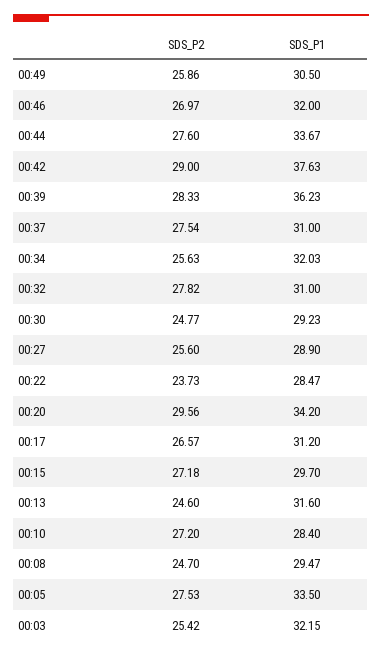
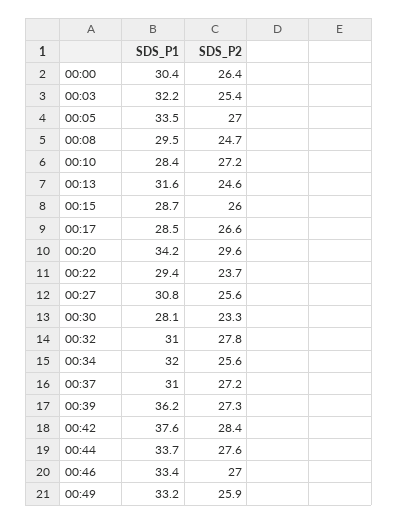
  {
    "SDS_P2": {
      "00:49": 25.86,
      "00:46": 26.97,
      "00:44": 27.6,
-     "00:42": 29,
+     "00:42": 28.4,
-     "00:39": 28.33,
+     "00:39": 27.3,
-     "00:37": 27.54,
+     "00:37": 27.2,
      "00:34": 25.63,
      "00:32": 27.82,
-     "00:30": 24.77,
+     "00:30": 23.3,
      "00:27": 25.6,
      "00:22": 23.73,
      "00:20": 29.56,
      "00:17": 26.57,
-     "00:15": 27.18,
+     "00:15": 26,
      "00:13": 24.6,
      "00:10": 27.2,
      "00:08": 24.7,
-     "00:05": 27.53,
+     "00:05": 27,
-     "00:03": 25.42
+     "00:03": 25.42,
+     "00:00": 26.4
    },
    "SDS_P1": {
-     "00:49": 30.5,
+     "00:49": 33.2,
-     "00:46": 32,
+     "00:46": 33.4,
      "00:44": 33.67,
      "00:42": 37.63,
      "00:39": 36.23,
      "00:37": 31,
      "00:34": 32.03,
      "00:32": 31,
-     "00:30": 29.23,
+     "00:30": 28.1,
-     "00:27": 28.9,
+     "00:27": 30.8,
-     "00:22": 28.47,
+     "00:22": 29.4,
      "00:20": 34.2,
-     "00:17": 31.2,
+     "00:17": 28.5,
-     "00:15": 29.7,
+     "00:15": 28.7,
      "00:13": 31.6,
      "00:10": 28.4,
      "00:08": 29.47,
      "00:05": 33.5,
-     "00:03": 32.15
+     "00:03": 32.15,
+     "00:00": 30.4
    }
  }

